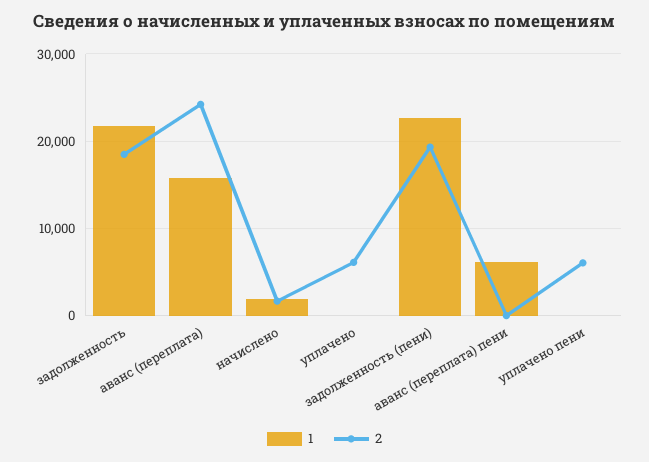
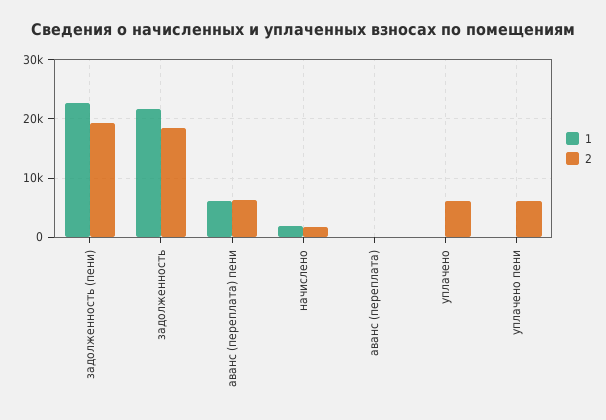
  {
    "1": {
      "задолженность": 22000,
-     "аванс (переплата)": 16000,
+     "аванс (переплата)": 0,
      "начислено": 2000,
      "уплачено": 0,
      "задолженность (пени)": 23000,
      "аванс (переплата) пени": 6000,
      "уплачено пени": 0
    },
    "2": {
      "задолженность": 18000,
-     "аванс (переплата)": 24000,
+     "аванс (переплата)": 0,
      "начислено": 2000,
      "уплачено": 6000,
      "задолженность (пени)": 19000,
-     "аванс (переплата) пени": 0,
+     "аванс (переплата) пени": 6000,
      "уплачено пени": 6000
    }
  }

